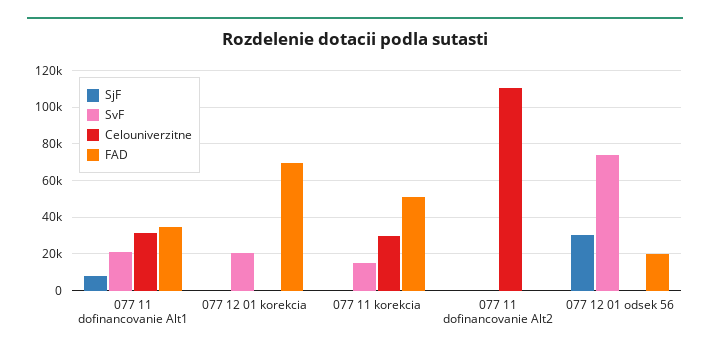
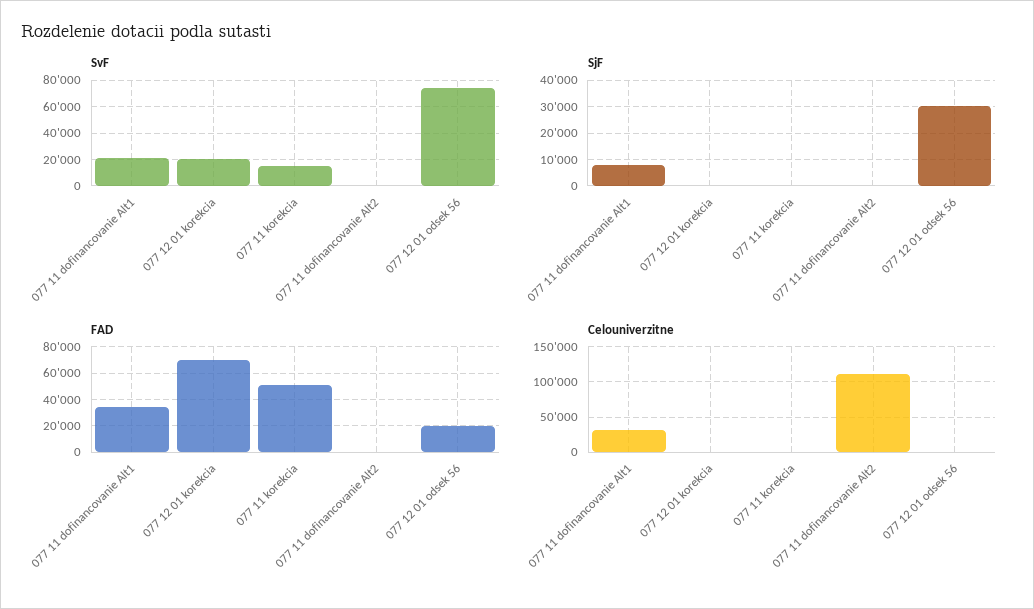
  {
    "SjF": {
      "077 11 dofinancovanie Alt1": 7500,
      "077 12 01 korekcia": 0,
      "077 11 korekcia": 0,
      "077 11 dofinancovanie Alt2": 0,
      "077 12 01 odsek 56": 30000
    },
    "SvF": {
      "077 11 dofinancovanie Alt1": 20000,
      "077 12 01 korekcia": 20000,
      "077 11 korekcia": 15000,
      "077 11 dofinancovanie Alt2": 0,
      "077 12 01 odsek 56": 75000
    },
    "Celouniverzitne": {
      "077 11 dofinancovanie Alt1": 30000,
      "077 12 01 korekcia": 0,
-     "077 11 korekcia": 30000,
+     "077 11 korekcia": 0,
      "077 11 dofinancovanie Alt2": 110000,
      "077 12 01 odsek 56": 0
    },
    "FAD": {
      "077 11 dofinancovanie Alt1": 35000,
      "077 12 01 korekcia": 70000,
      "077 11 korekcia": 50000,
      "077 11 dofinancovanie Alt2": 0,
      "077 12 01 odsek 56": 20000
    }
  }

